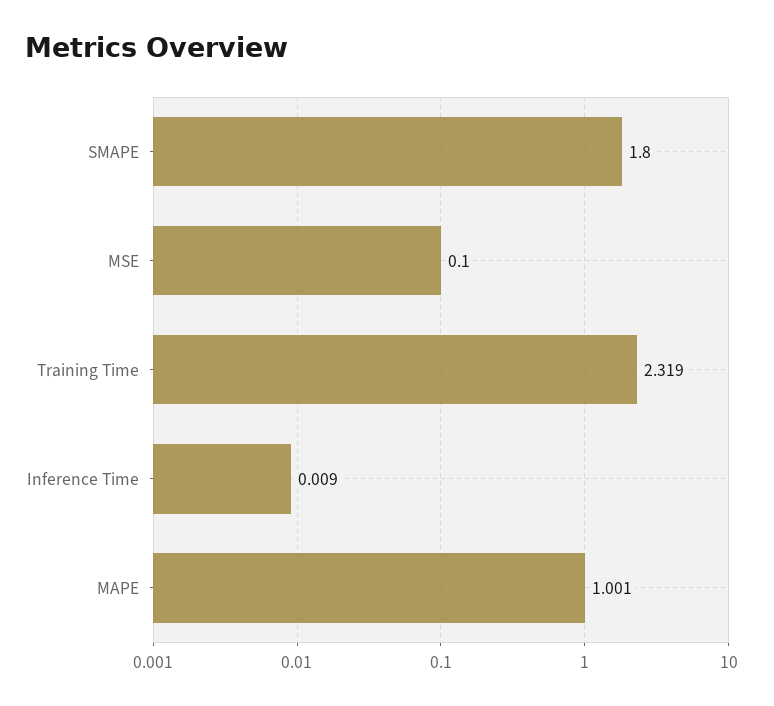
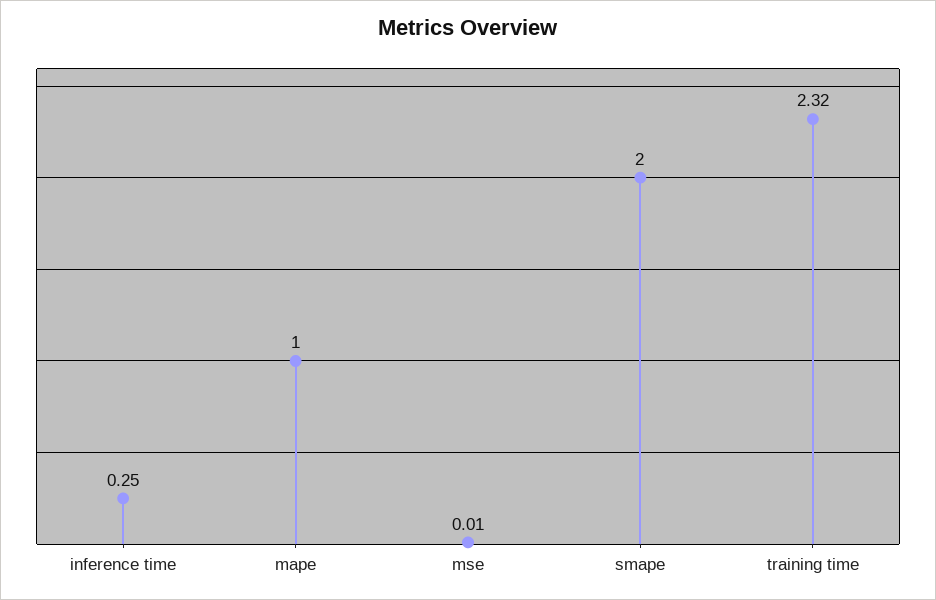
  {
-   "SMAPE": 1.8,
+   "SMAPE": 2,
-   "MSE": 0.1,
+   "MSE": 0.01,
    "Training Time": 2.319,
-   "Inference Time": 0.009,
+   "Inference Time": 0.25,
    "MAPE": 1.001
  }

